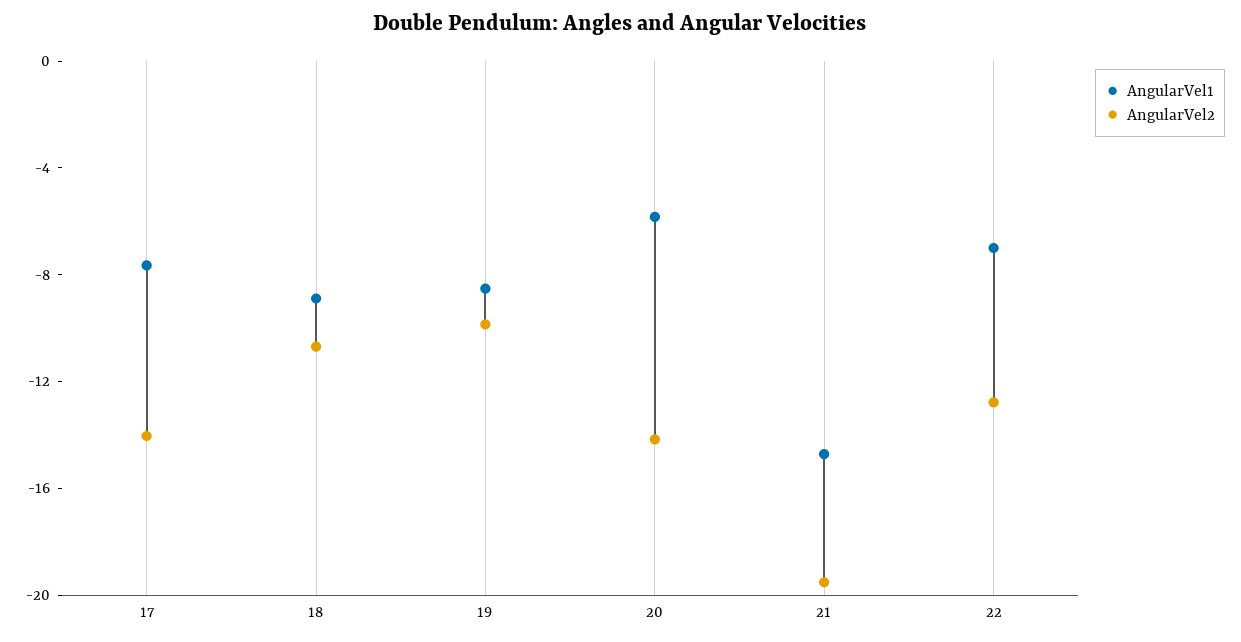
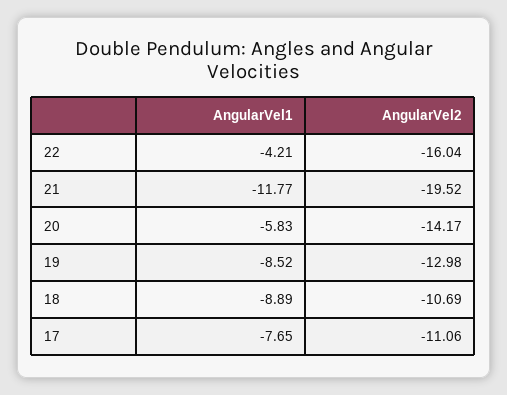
  {
    "AngularVel1": {
      "17": -7.65,
      "18": -8.89,
      "19": -8.52,
      "20": -5.83,
-     "21": -15,
+     "21": -11.77,
-     "22": -7
+     "22": -4.21
    },
    "AngularVel2": {
-     "17": -14,
+     "17": -11.06,
      "18": -10.69,
-     "19": -10,
+     "19": -12.98,
      "20": -14.17,
      "21": -19.52,
-     "22": -13
+     "22": -16.04
    }
  }

